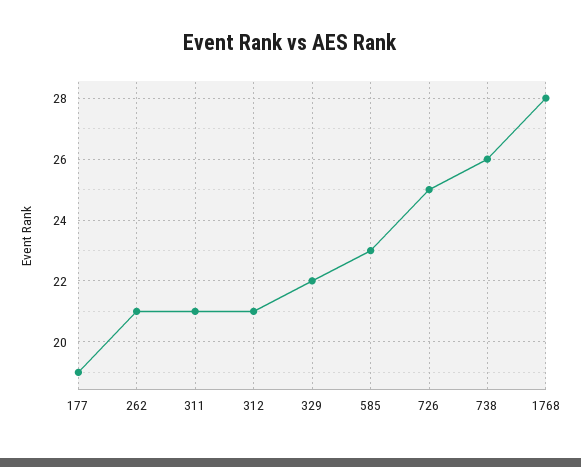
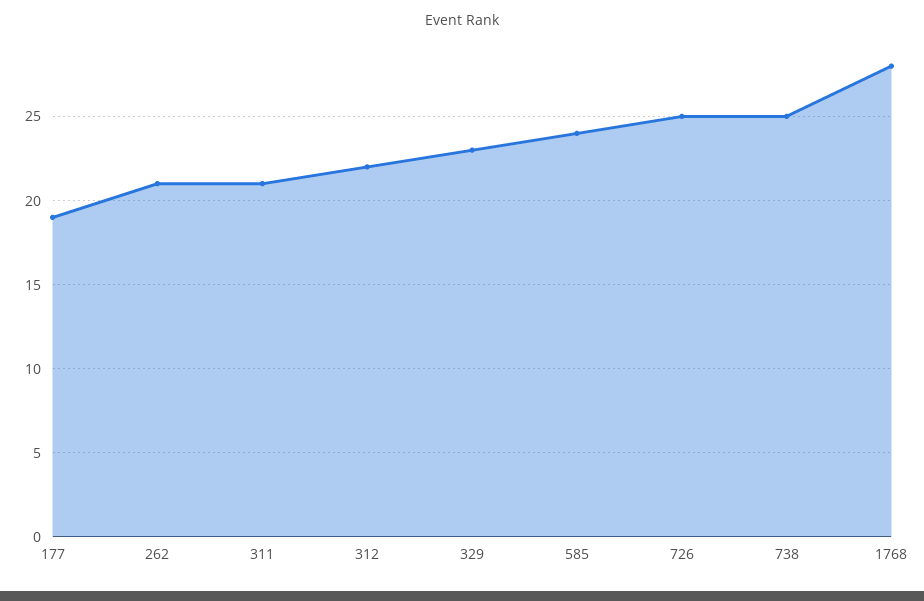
  {
    "177": 19,
    "262": 21,
    "311": 21,
-   "312": 21,
+   "312": 22,
-   "329": 22,
+   "329": 23,
-   "585": 23,
+   "585": 24,
    "726": 25,
-   "738": 26,
+   "738": 25,
    "1768": 28
  }

